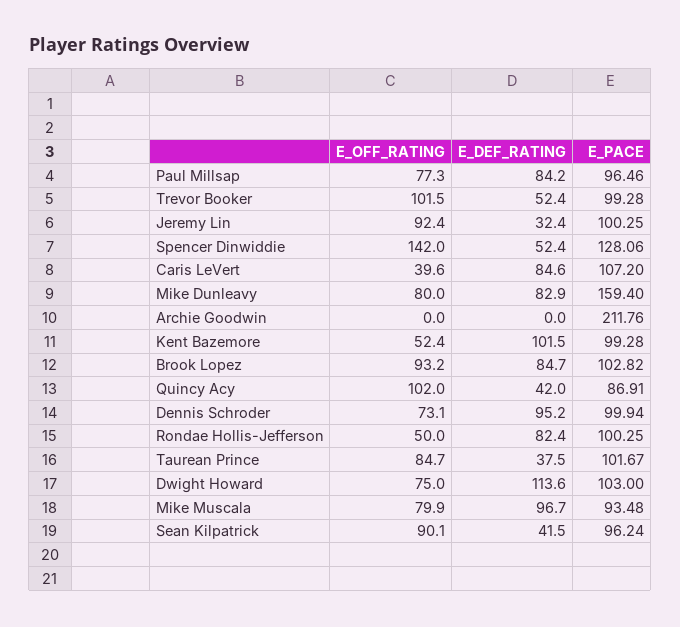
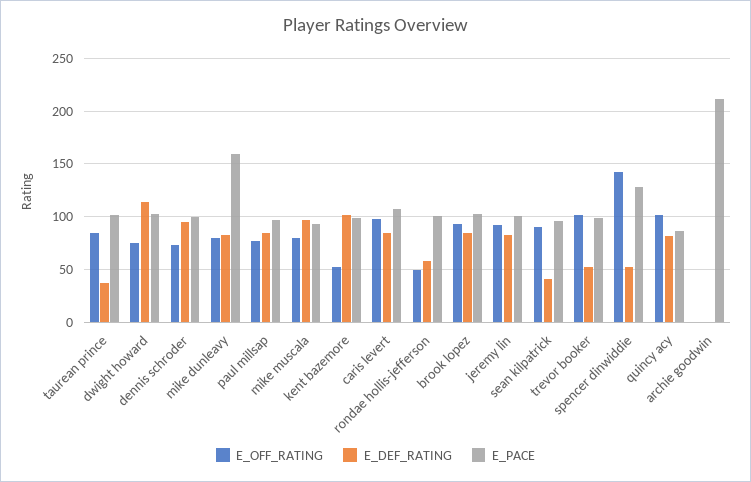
  {
    "E_OFF_RATING": {
      "Paul Millsap": 77.3,
      "Trevor Booker": 101.5,
      "Jeremy Lin": 92.4,
      "Spencer Dinwiddie": 142,
-     "Caris LeVert": 39.6,
+     "Caris LeVert": 100,
      "Mike Dunleavy": 80,
      "Archie Goodwin": 0,
      "Kent Bazemore": 52.4,
      "Brook Lopez": 93.2,
      "Quincy Acy": 102,
      "Dennis Schroder": 73.1,
      "Rondae Hollis-Jefferson": 50,
      "Taurean Prince": 84.7,
      "Dwight Howard": 75,
      "Mike Muscala": 79.9,
      "Sean Kilpatrick": 90.1
    },
    "E_DEF_RATING": {
      "Paul Millsap": 84.2,
      "Trevor Booker": 52.4,
-     "Jeremy Lin": 32.4,
+     "Jeremy Lin": 80,
      "Spencer Dinwiddie": 52.4,
      "Caris LeVert": 84.6,
      "Mike Dunleavy": 82.9,
      "Archie Goodwin": 0,
      "Kent Bazemore": 101.5,
      "Brook Lopez": 84.7,
-     "Quincy Acy": 42,
+     "Quincy Acy": 80,
      "Dennis Schroder": 95.2,
-     "Rondae Hollis-Jefferson": 82.4,
+     "Rondae Hollis-Jefferson": 60,
      "Taurean Prince": 37.5,
      "Dwight Howard": 113.6,
      "Mike Muscala": 96.7,
      "Sean Kilpatrick": 41.5
    },
    "E_PACE": {
      "Paul Millsap": 96.46,
      "Trevor Booker": 99.28,
      "Jeremy Lin": 100.25,
      "Spencer Dinwiddie": 128.06,
      "Caris LeVert": 107.2,
      "Mike Dunleavy": 159.4,
      "Archie Goodwin": 211.76,
      "Kent Bazemore": 99.28,
      "Brook Lopez": 102.82,
      "Quincy Acy": 86.91,
      "Dennis Schroder": 99.94,
      "Rondae Hollis-Jefferson": 100.25,
      "Taurean Prince": 101.67,
      "Dwight Howard": 103,
      "Mike Muscala": 93.48,
      "Sean Kilpatrick": 96.24
    }
  }

